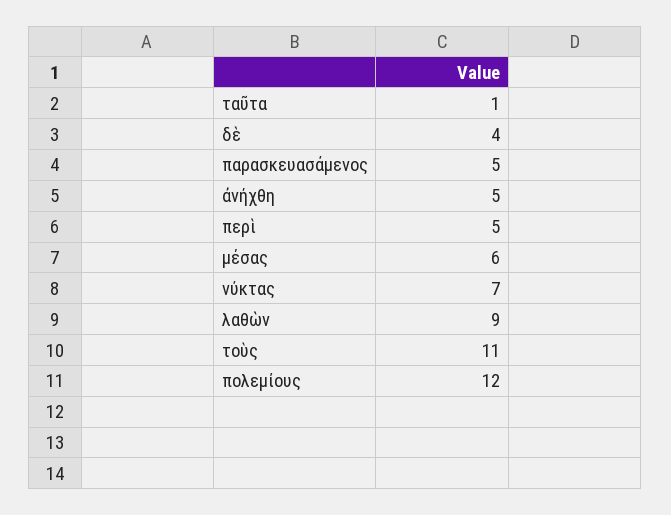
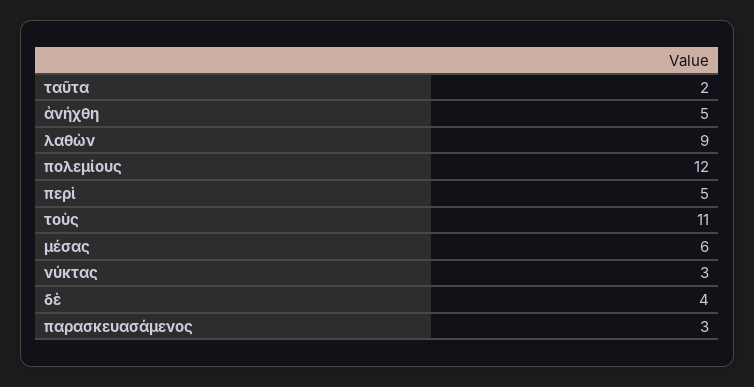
  {
-   "ταῦτα": 1,
+   "ταῦτα": 2,
    "δὲ": 4,
-   "παρασκευασάμενος": 5,
+   "παρασκευασάμενος": 3,
    "ἀνήχθη": 5,
    "περὶ": 5,
    "μέσας": 6,
-   "νύκτας": 7,
+   "νύκτας": 3,
    "λαθὼν": 9,
    "τοὺς": 11,
    "πολεμίους": 12
  }

